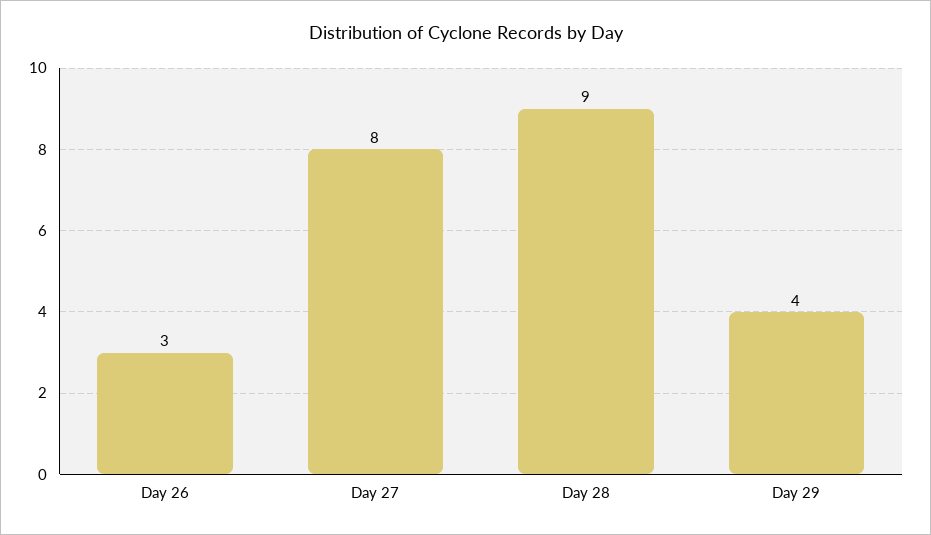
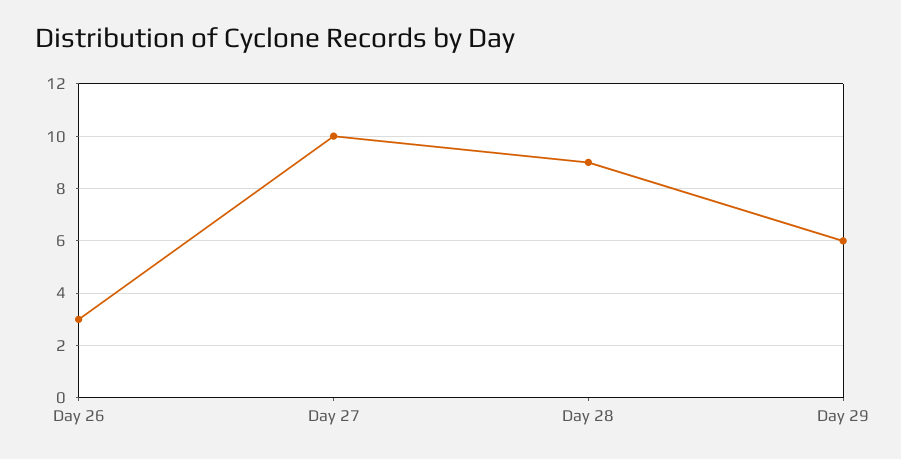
  {
    "Day 26": 3,
-   "Day 27": 8,
+   "Day 27": 10,
    "Day 28": 9,
-   "Day 29": 4
+   "Day 29": 6
  }

